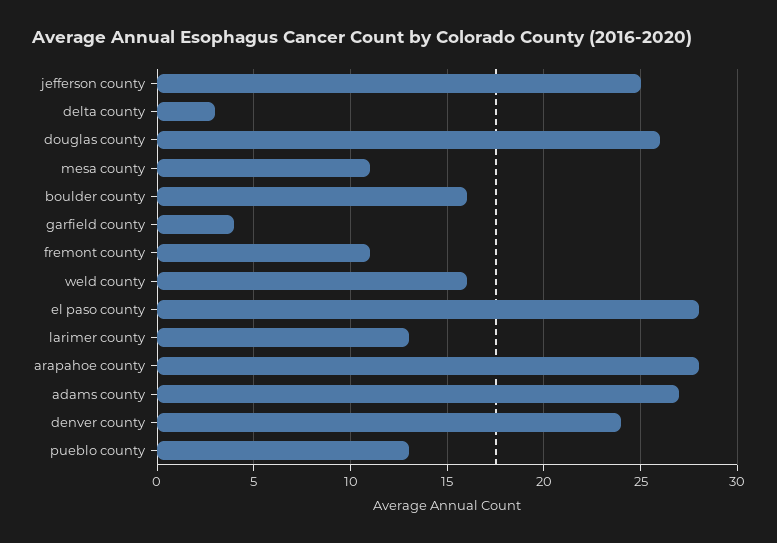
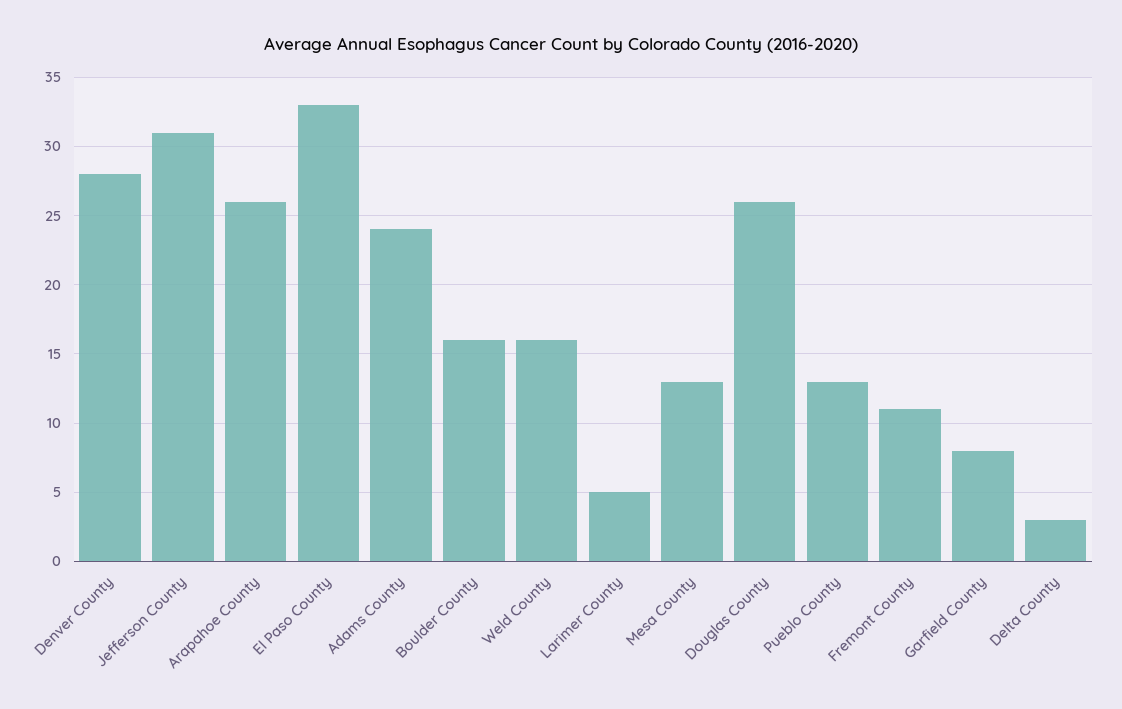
  {
-   "jefferson county": 25,
+   "jefferson county": 31,
    "delta county": 3,
    "douglas county": 26,
-   "mesa county": 11,
+   "mesa county": 13,
    "boulder county": 16,
-   "garfield county": 4,
+   "garfield county": 8,
    "fremont county": 11,
    "weld county": 16,
-   "el paso county": 28,
+   "el paso county": 33,
-   "larimer county": 13,
+   "larimer county": 5,
-   "arapahoe county": 28,
+   "arapahoe county": 26,
-   "adams county": 27,
+   "adams county": 24,
-   "denver county": 24,
+   "denver county": 28,
    "pueblo county": 13
  }

